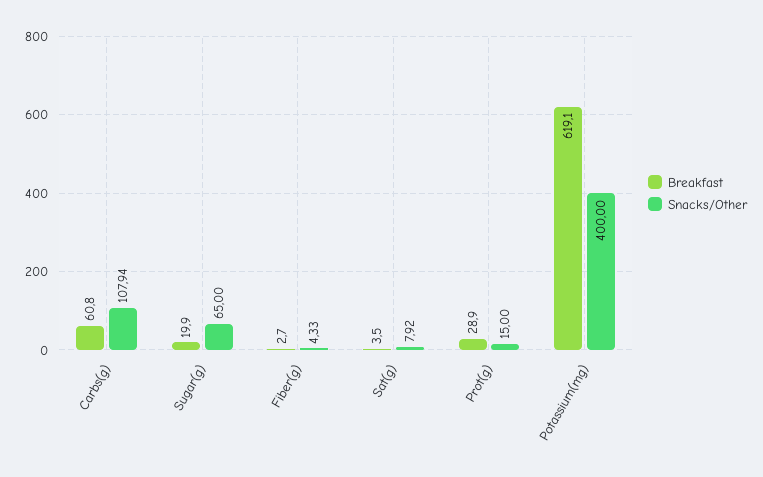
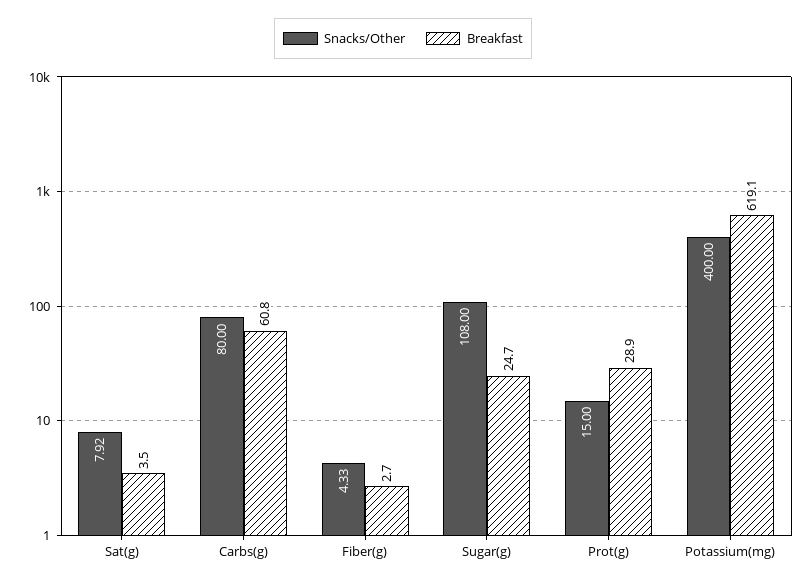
  {
    "Breakfast": {
      "Carbs(g)": 60.8,
-     "Sugar(g)": 19.9,
+     "Sugar(g)": 24.7,
      "Fiber(g)": 2.7,
      "Sat(g)": 3.5,
      "Prot(g)": 28.9,
      "Potassium(mg)": 619.1
    },
    "Snacks/Other": {
-     "Carbs(g)": 107.94,
+     "Carbs(g)": 80,
-     "Sugar(g)": 65,
+     "Sugar(g)": 108,
      "Fiber(g)": 4.33,
      "Sat(g)": 7.92,
      "Prot(g)": 15,
      "Potassium(mg)": 400
    }
  }

